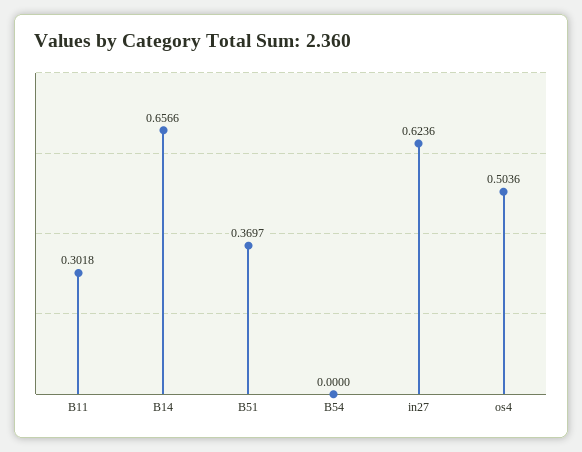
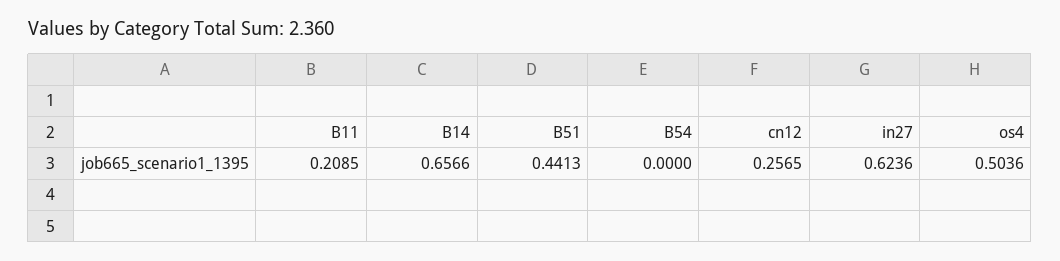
  {
-   "B11": 0.3018,
+   "B11": 0.2085,
    "B14": 0.6566,
-   "B51": 0.3697,
+   "B51": 0.4413,
    "B54": 0,
    "in27": 0.6236,
-   "os4": 0.5036
+   "os4": 0.5036,
+   "cn12": 0.2565
  }

